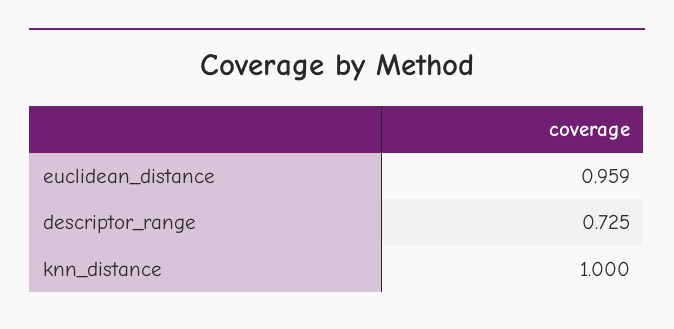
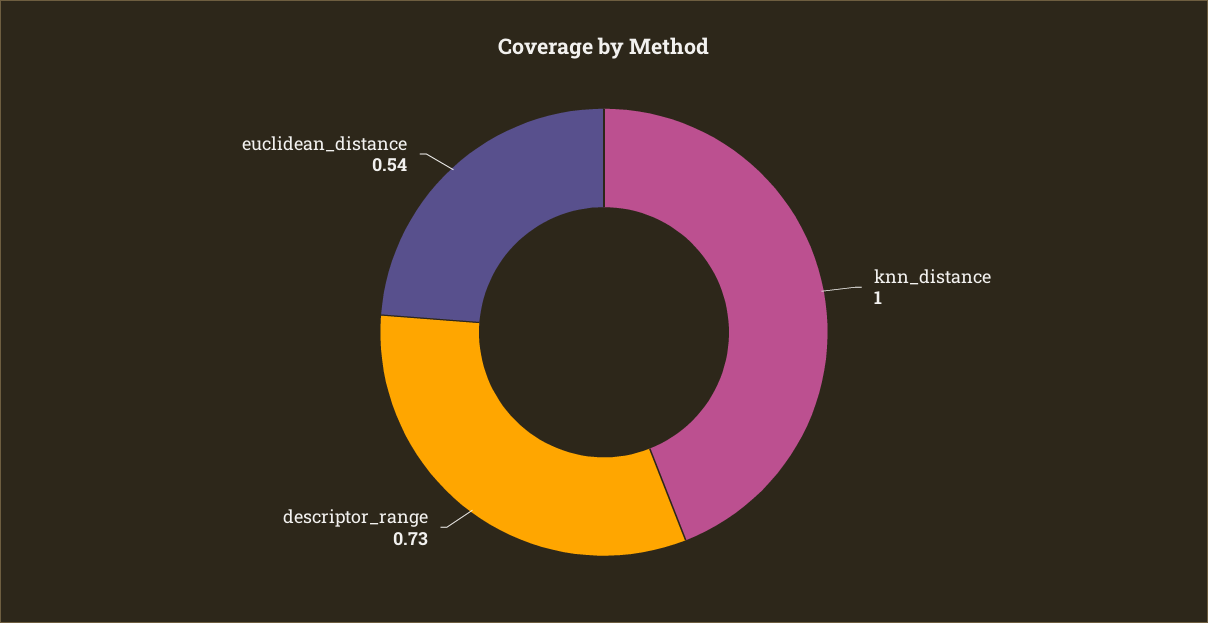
  {
-   "euclidean_distance": 0.959,
+   "euclidean_distance": 0.54,
    "descriptor_range": 0.725,
    "knn_distance": 1
  }

